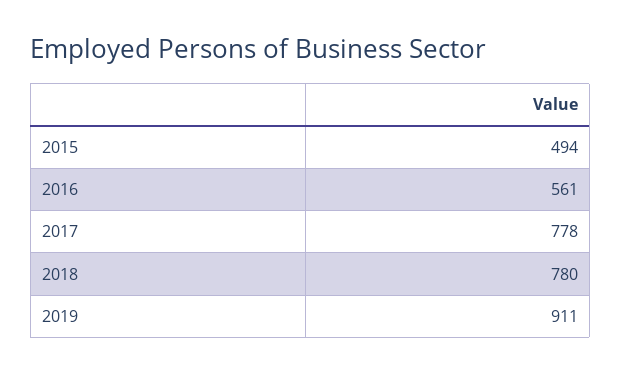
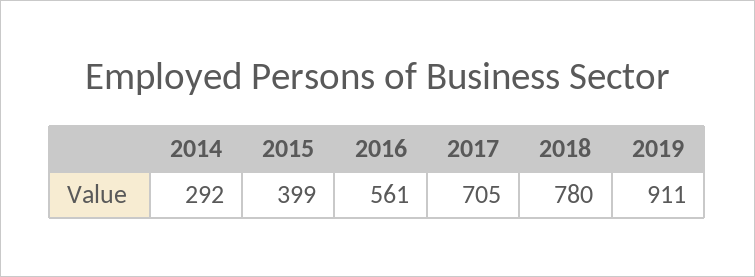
  {
-   "2015": 494,
+   "2015": 399,
    "2016": 561,
-   "2017": 778,
+   "2017": 705,
    "2018": 780,
-   "2019": 911
+   "2019": 911,
+   "2014": 292
  }

